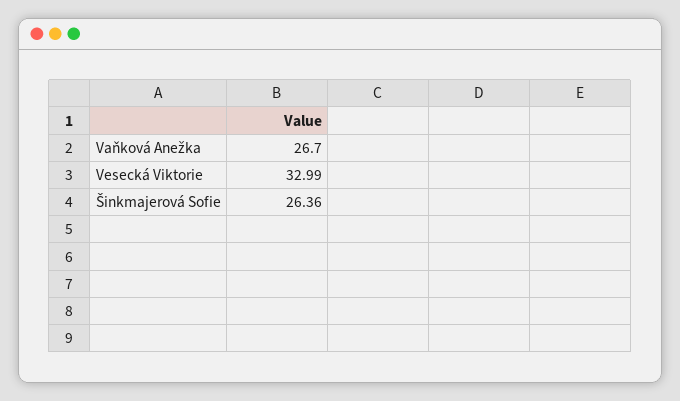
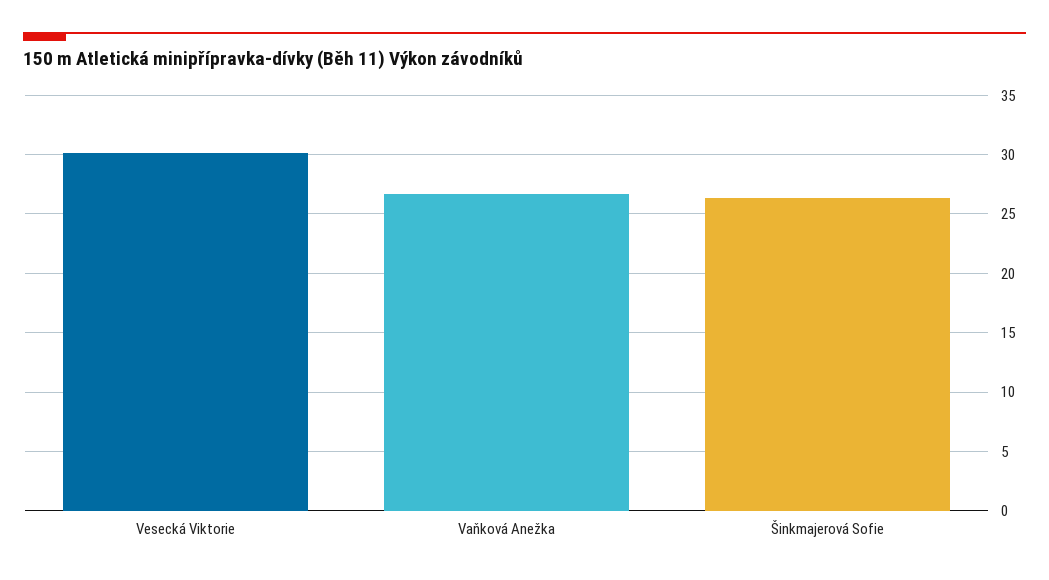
  {
    "Vaňková Anežka": 26.7,
-   "Vesecká Viktorie": 32.99,
+   "Vesecká Viktorie": 30,
    "Šinkmajerová Sofie": 26.36
  }

